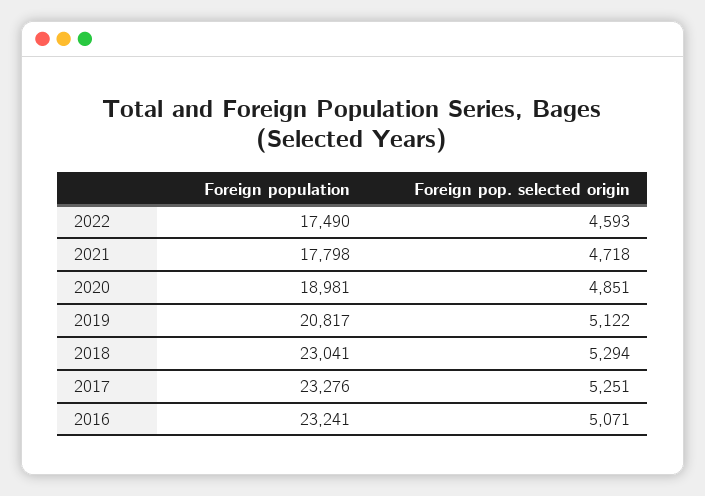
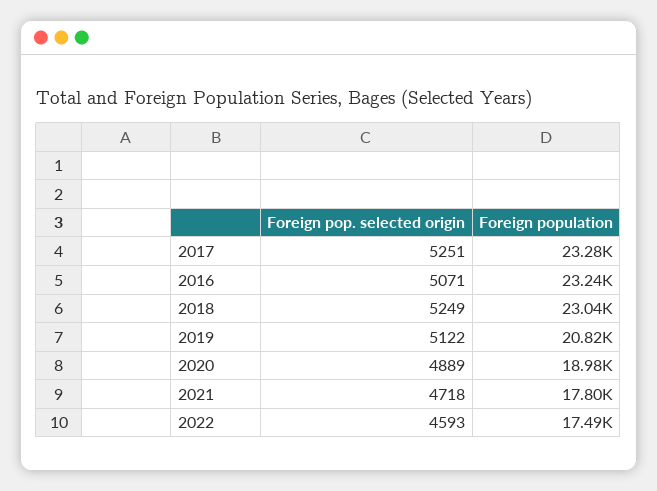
  {
    "Foreign population": {
      "2022": 17490,
      "2021": 17798,
      "2020": 18981,
      "2019": 20817,
      "2018": 23041,
      "2017": 23276,
      "2016": 23241
    },
    "Foreign pop. selected origin": {
      "2022": 4593,
      "2021": 4718,
-     "2020": 4851,
+     "2020": 4889,
      "2019": 5122,
-     "2018": 5294,
+     "2018": 5249,
      "2017": 5251,
      "2016": 5071
    }
  }

